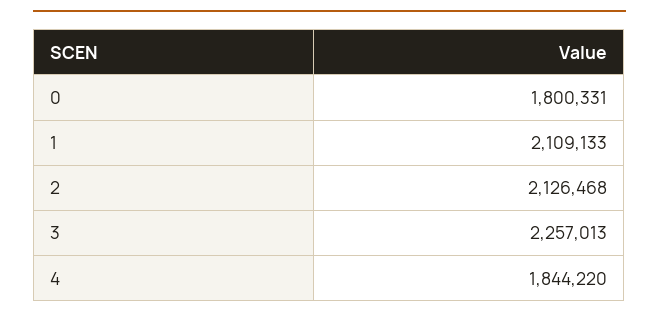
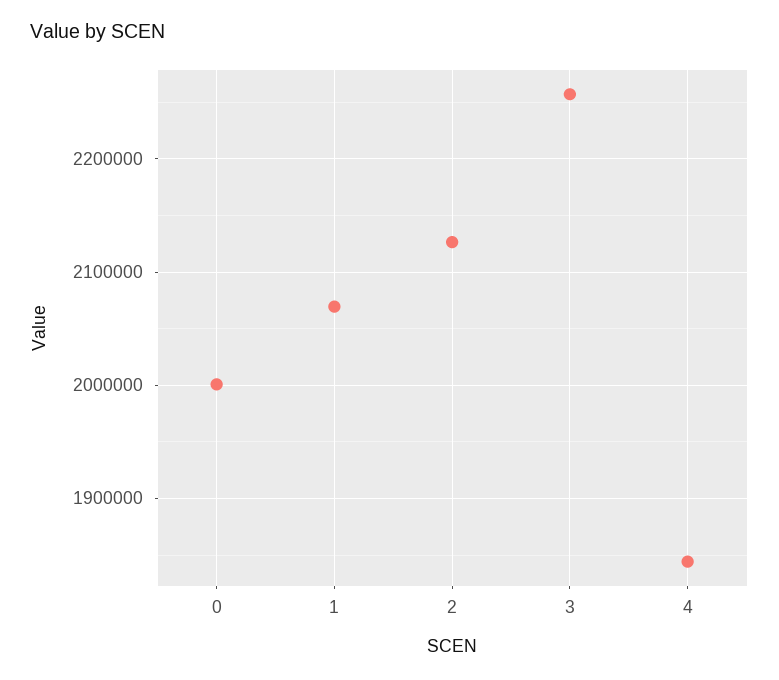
  {
-   "0": 1800331,
+   "0": 2000000,
-   "1": 2109133,
+   "1": 2070000,
    "2": 2126468,
    "3": 2257013,
    "4": 1844220
  }

